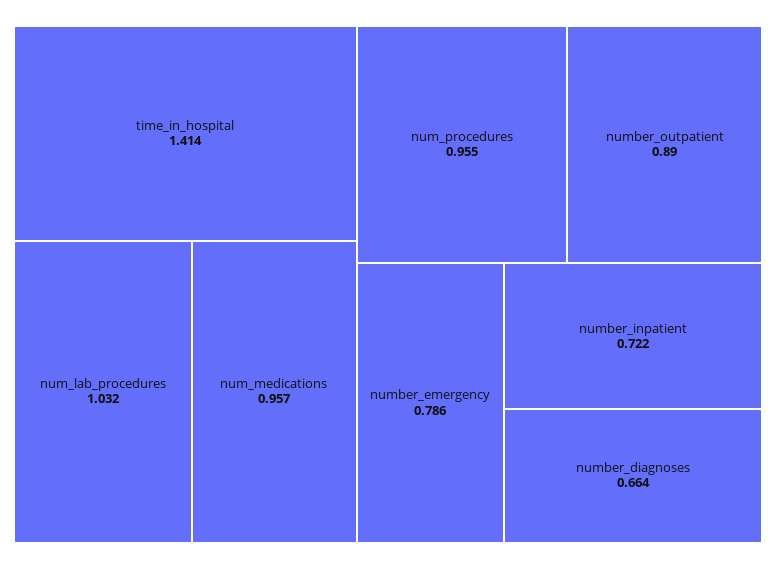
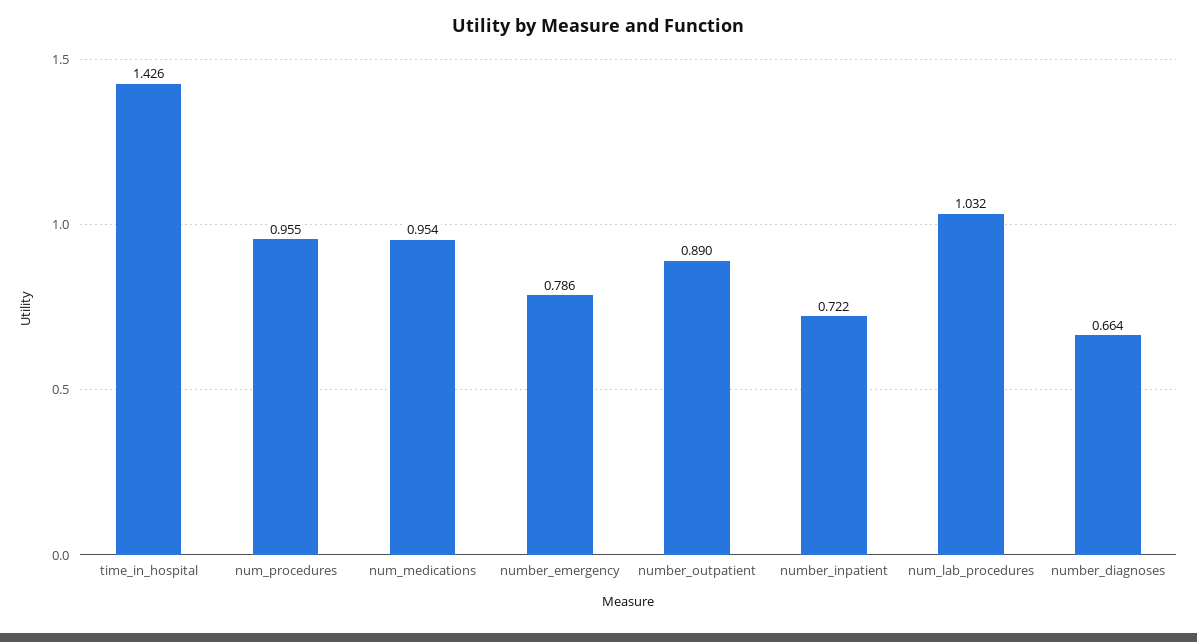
  {
-   "time_in_hospital": 1.414,
+   "time_in_hospital": 1.426,
    "num_lab_procedures": 1.032,
-   "num_medications": 0.957,
+   "num_medications": 0.954,
    "num_procedures": 0.955,
    "number_outpatient": 0.89,
    "number_emergency": 0.786,
    "number_inpatient": 0.722,
    "number_diagnoses": 0.664
  }

